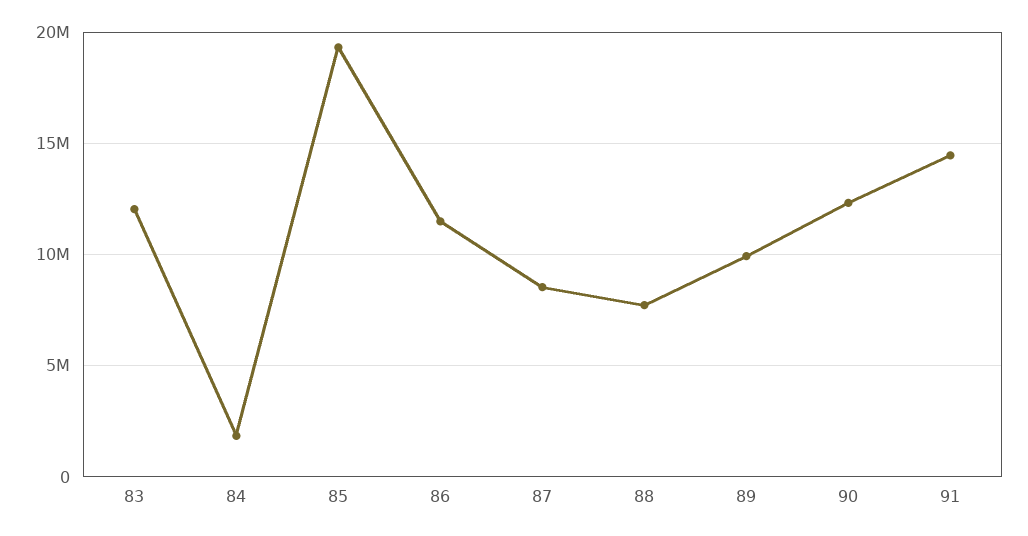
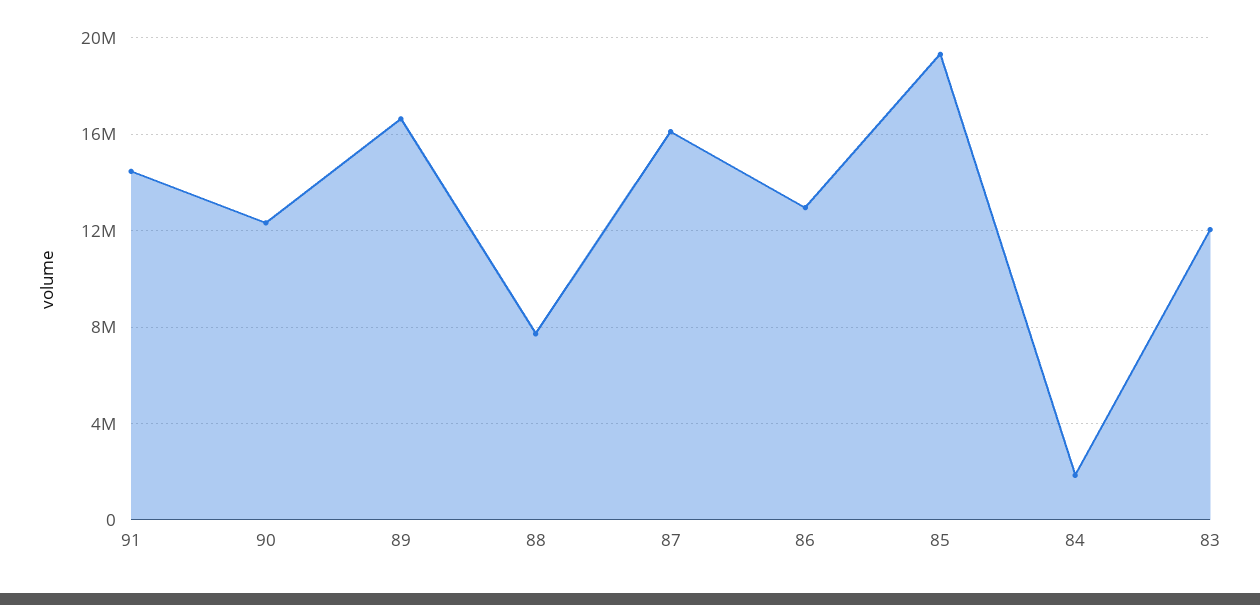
  {
    "83": 12000000,
    "84": 2000000,
    "85": 19500000,
-   "86": 11500000,
+   "86": 13000000,
-   "87": 8500000,
+   "87": 16000000,
    "88": 7500000,
-   "89": 10000000,
+   "89": 16500000,
    "90": 12500000,
    "91": 14500000
  }

